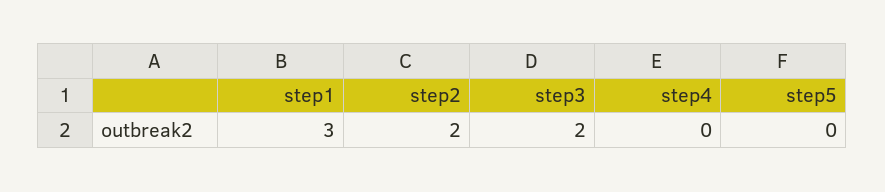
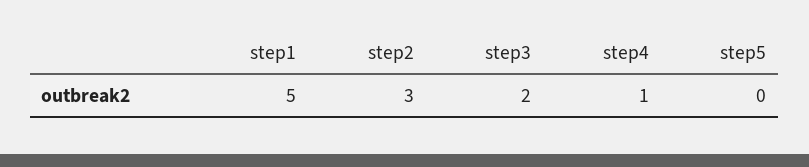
  {
-   "step1": 3,
+   "step1": 5,
-   "step2": 2,
+   "step2": 3,
    "step3": 2,
-   "step4": 0,
+   "step4": 1,
    "step5": 0
  }

